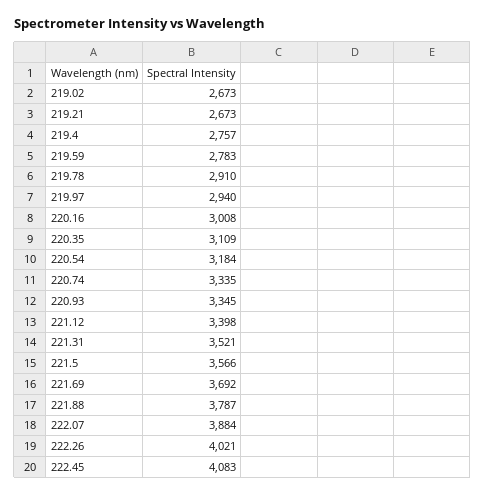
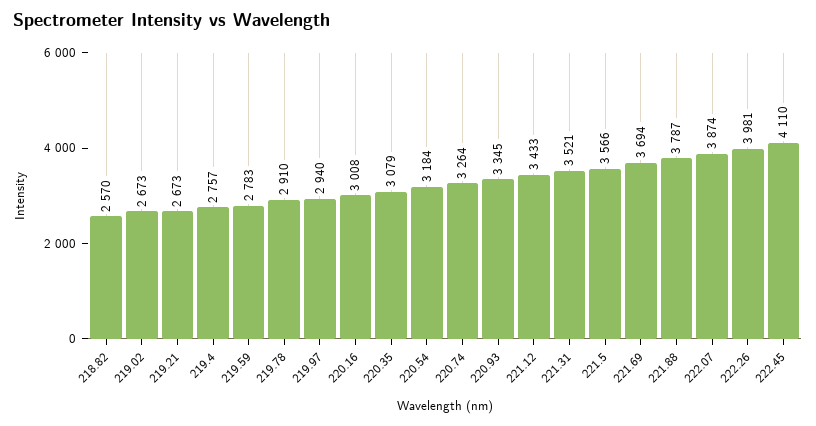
  {
    "219.02": 2673,
    "219.21": 2673,
    "219.4": 2757,
    "219.59": 2783,
    "219.78": 2910,
    "219.97": 2940,
    "220.16": 3008,
-   "220.35": 3109,
+   "220.35": 3079,
    "220.54": 3184,
-   "220.74": 3335,
+   "220.74": 3264,
    "220.93": 3345,
-   "221.12": 3398,
+   "221.12": 3433,
    "221.31": 3521,
    "221.5": 3566,
-   "221.69": 3692,
+   "221.69": 3694,
    "221.88": 3787,
-   "222.07": 3884,
+   "222.07": 3874,
-   "222.26": 4021,
+   "222.26": 3981,
-   "222.45": 4083
+   "222.45": 4110,
+   "218.82": 2570
  }

